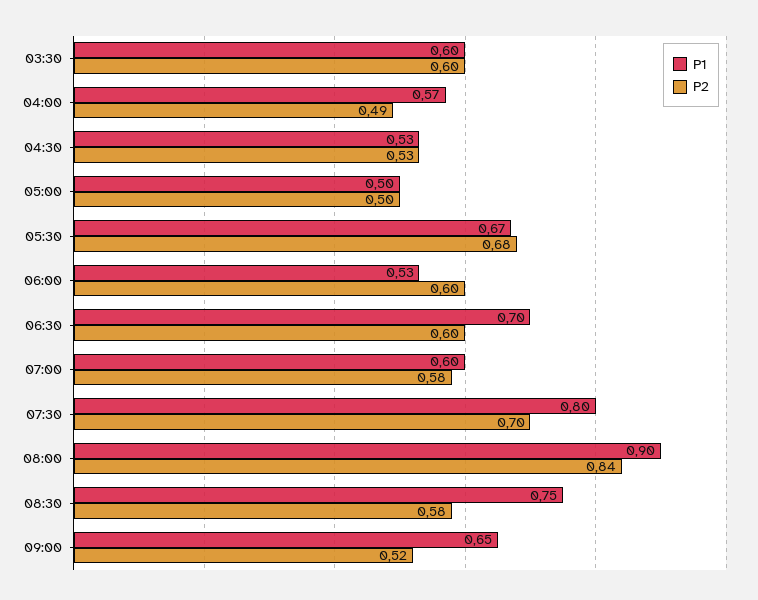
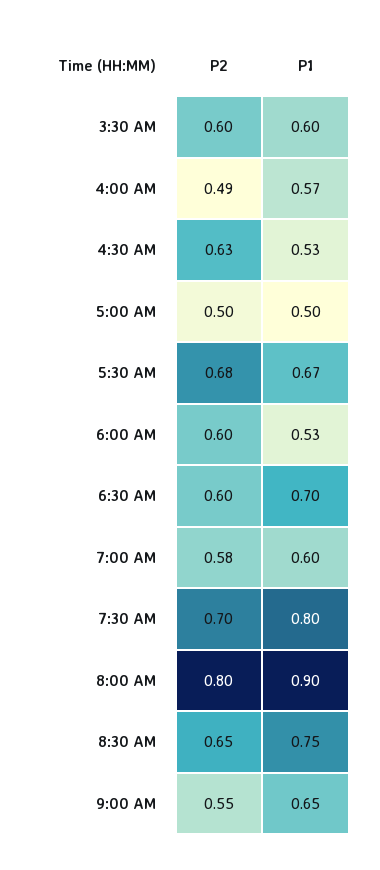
  {
    "P1": {
      "03:30": 0.6,
      "04:00": 0.57,
      "04:30": 0.53,
      "05:00": 0.5,
      "05:30": 0.67,
      "06:00": 0.53,
      "06:30": 0.7,
      "07:00": 0.6,
      "07:30": 0.8,
      "08:00": 0.9,
      "08:30": 0.75,
      "09:00": 0.65
    },
    "P2": {
      "03:30": 0.6,
      "04:00": 0.49,
-     "04:30": 0.53,
+     "04:30": 0.63,
      "05:00": 0.5,
      "05:30": 0.68,
      "06:00": 0.6,
      "06:30": 0.6,
      "07:00": 0.58,
      "07:30": 0.7,
-     "08:00": 0.84,
+     "08:00": 0.8,
-     "08:30": 0.58,
+     "08:30": 0.65,
-     "09:00": 0.52
+     "09:00": 0.55
    }
  }

